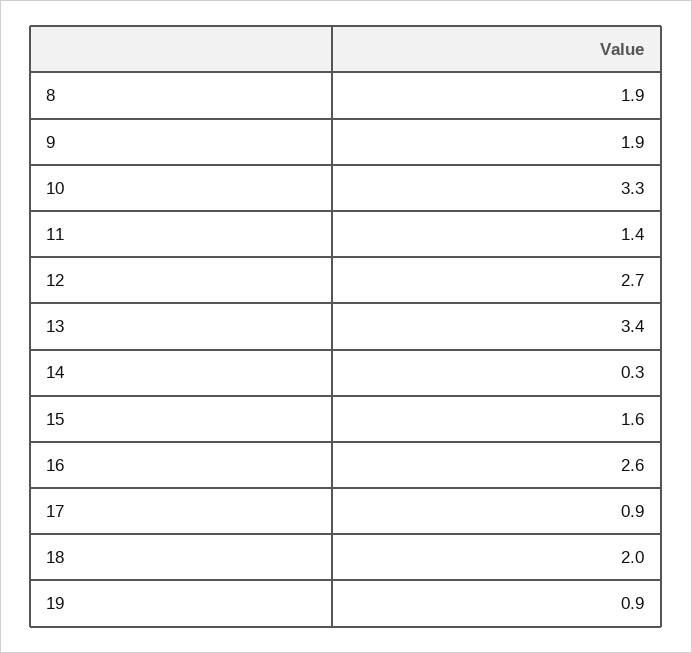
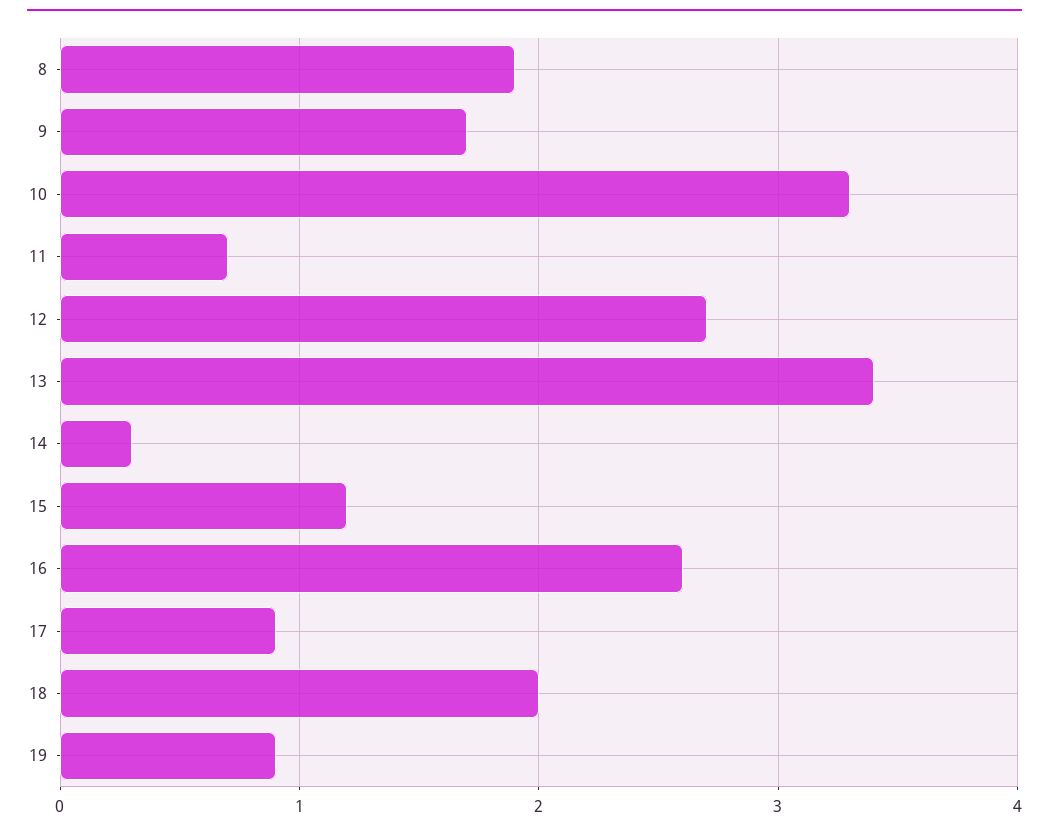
  {
    "8": 1.9,
-   "9": 1.9,
+   "9": 1.7,
    "10": 3.3,
-   "11": 1.4,
+   "11": 0.7,
    "12": 2.7,
    "13": 3.4,
    "14": 0.3,
-   "15": 1.6,
+   "15": 1.2,
    "16": 2.6,
    "17": 0.9,
    "18": 2,
    "19": 0.9
  }

